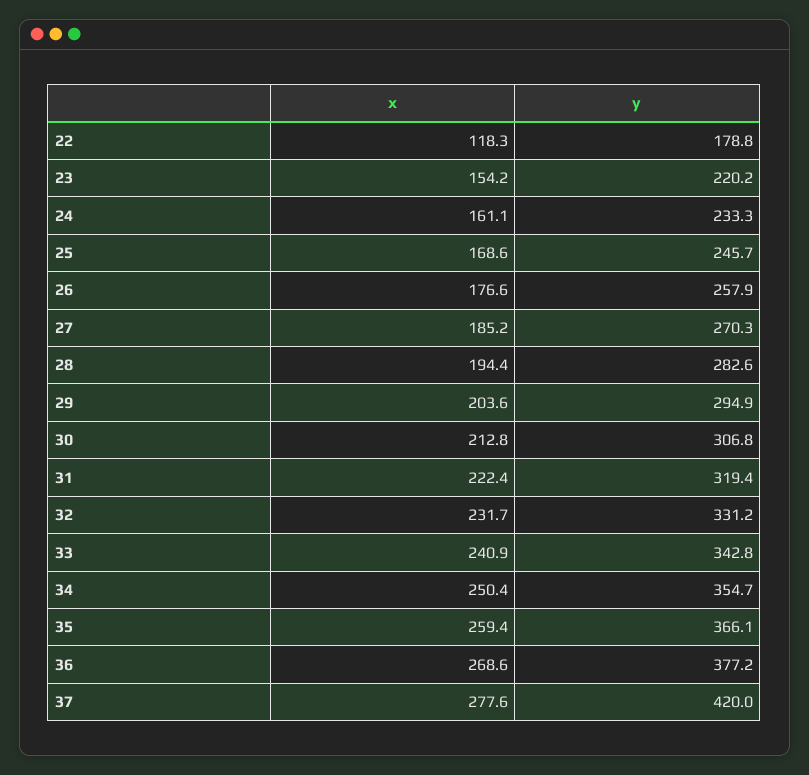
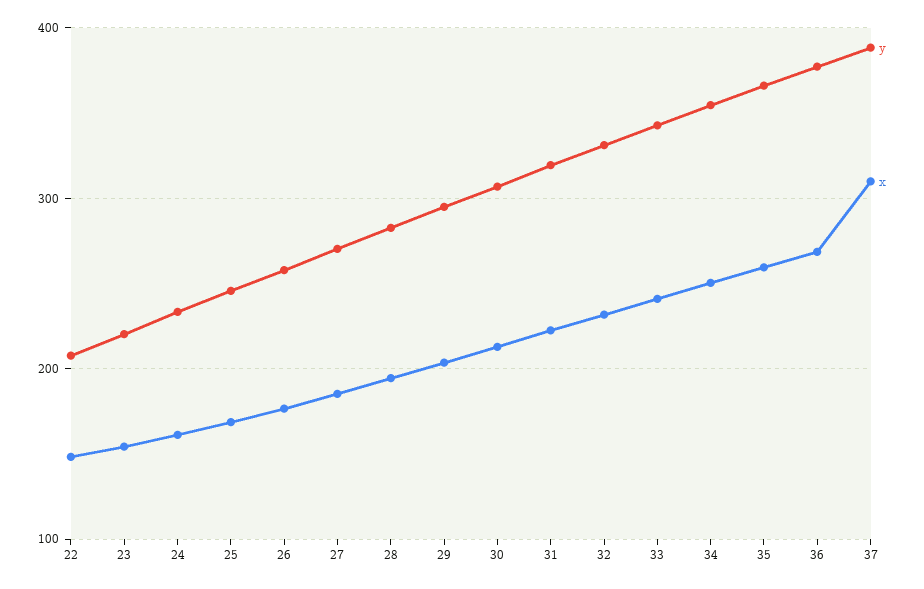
  {
    "x": {
-     "22": 118.3,
+     "22": 150,
      "23": 154.2,
      "24": 161.1,
      "25": 168.6,
      "26": 176.6,
      "27": 185.2,
      "28": 194.4,
      "29": 203.6,
      "30": 212.8,
      "31": 222.4,
      "32": 231.7,
      "33": 240.9,
      "34": 250.4,
      "35": 259.4,
      "36": 268.6,
-     "37": 277.6
+     "37": 310
    },
    "y": {
-     "22": 178.8,
+     "22": 210,
      "23": 220.2,
      "24": 233.3,
      "25": 245.7,
      "26": 257.9,
      "27": 270.3,
      "28": 282.6,
      "29": 294.9,
      "30": 306.8,
      "31": 319.4,
      "32": 331.2,
      "33": 342.8,
      "34": 354.7,
      "35": 366.1,
      "36": 377.2,
-     "37": 420
+     "37": 390
    }
  }

